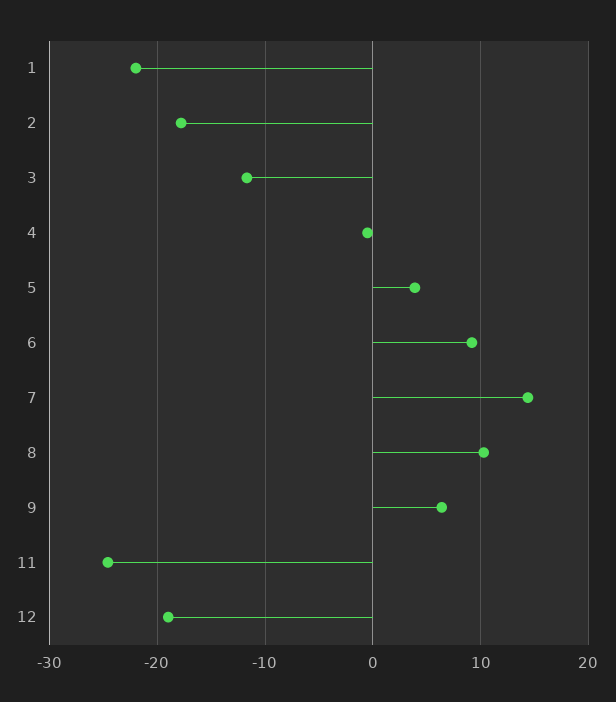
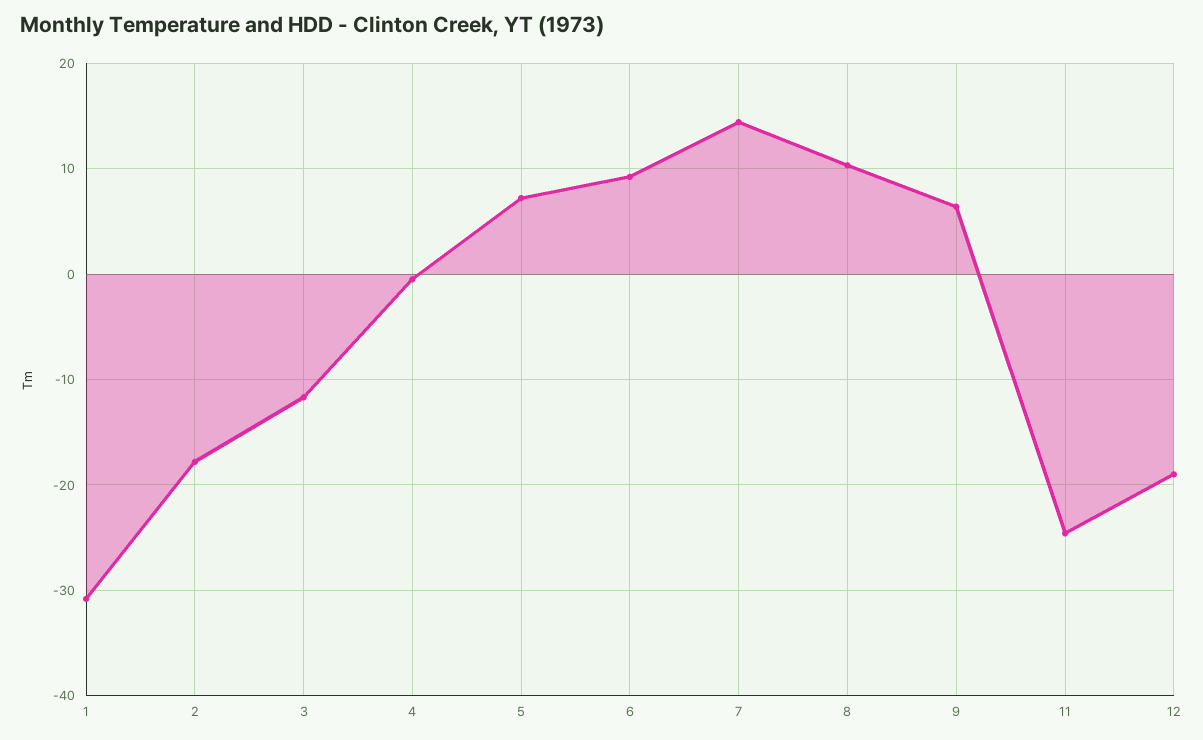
  {
-   "1": -22,
+   "1": -31,
    "2": -18,
    "3": -12,
    "4": -1,
-   "5": 4,
+   "5": 7,
    "6": 9,
    "7": 14,
    "8": 10,
    "9": 6,
    "11": -25,
    "12": -19
  }

